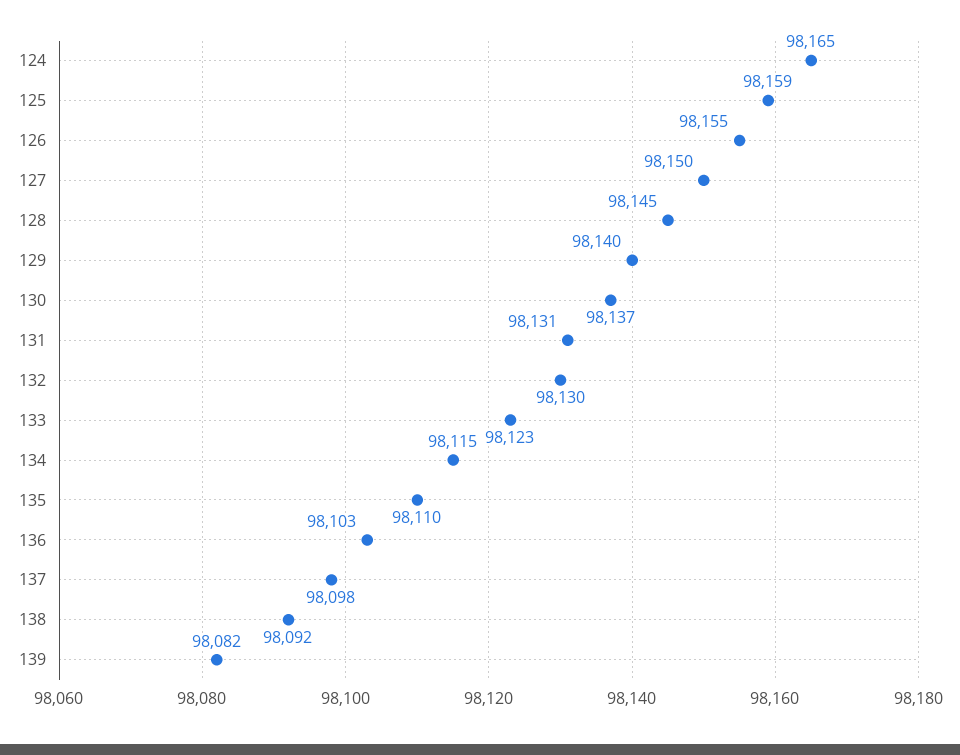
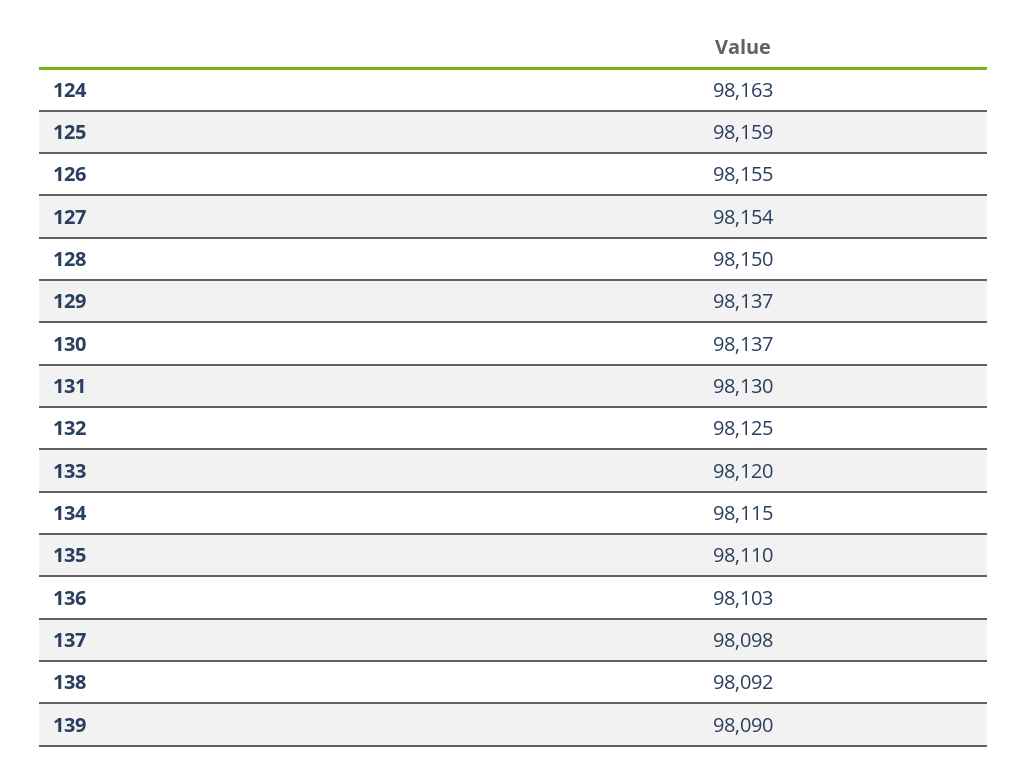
  {
-   "124": 98165,
+   "124": 98163,
    "125": 98159,
    "126": 98155,
-   "127": 98150,
+   "127": 98154,
-   "128": 98145,
+   "128": 98150,
-   "129": 98140,
+   "129": 98137,
    "130": 98137,
-   "131": 98131,
+   "131": 98130,
-   "132": 98130,
+   "132": 98125,
-   "133": 98123,
+   "133": 98120,
    "134": 98115,
    "135": 98110,
    "136": 98103,
    "137": 98098,
    "138": 98092,
-   "139": 98082
+   "139": 98090
  }

